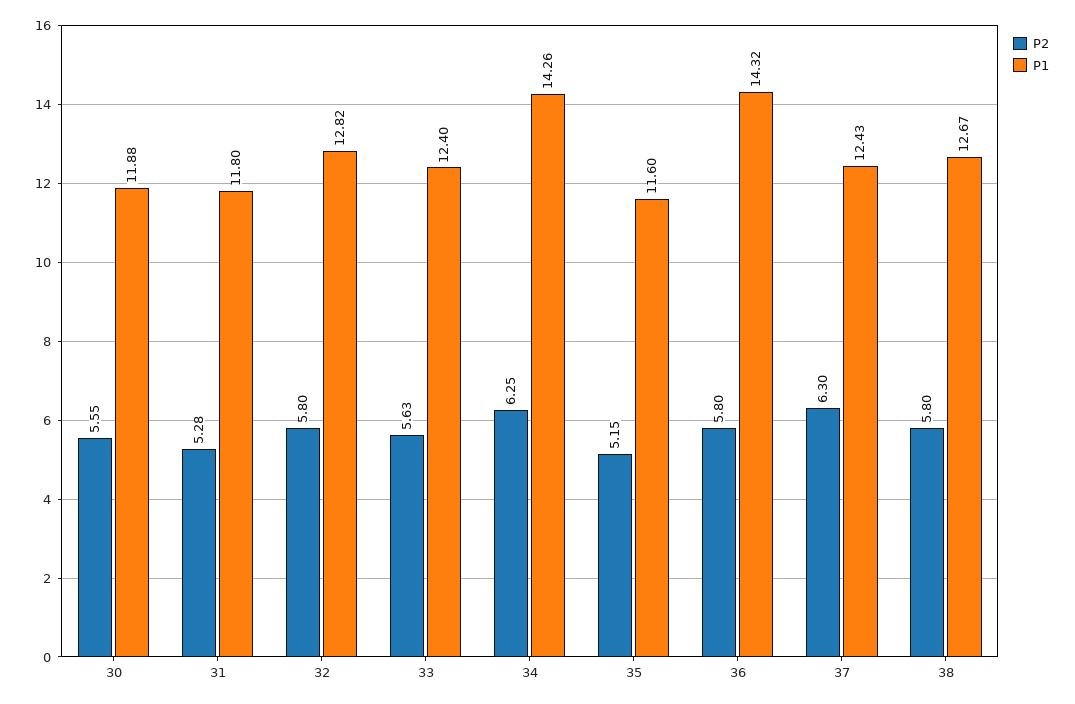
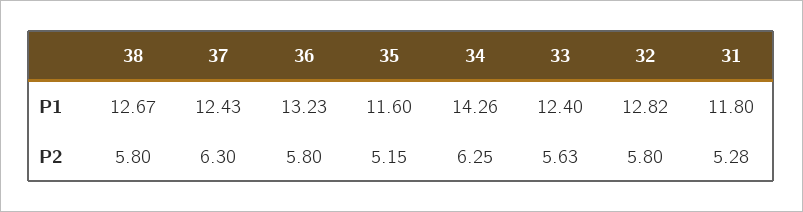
  {
    "P2": {
-     "30": 5.55,
      "31": 5.28,
      "32": 5.8,
      "33": 5.63,
      "34": 6.25,
      "35": 5.15,
      "36": 5.8,
      "37": 6.3,
      "38": 5.8
    },
    "P1": {
-     "30": 11.88,
      "31": 11.8,
      "32": 12.82,
      "33": 12.4,
      "34": 14.26,
      "35": 11.6,
-     "36": 14.32,
+     "36": 13.23,
      "37": 12.43,
      "38": 12.67
    }
  }

